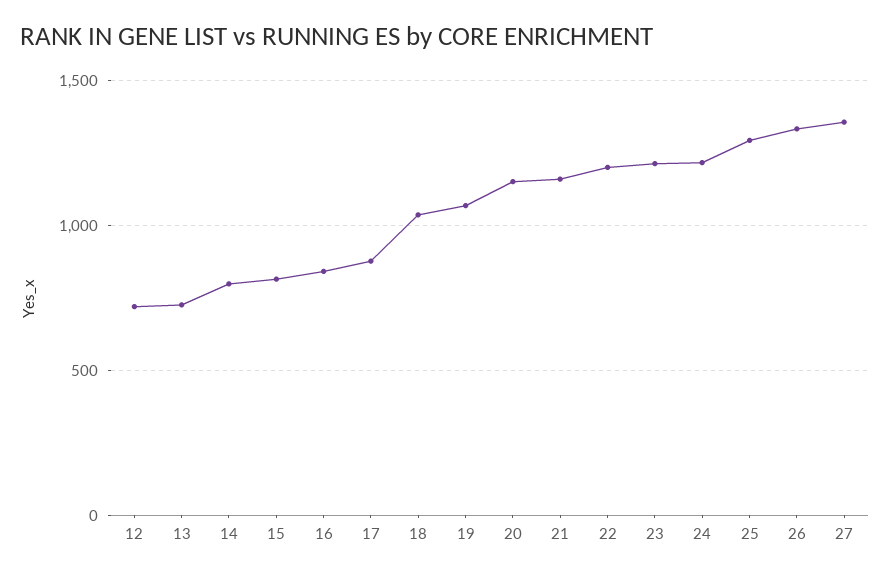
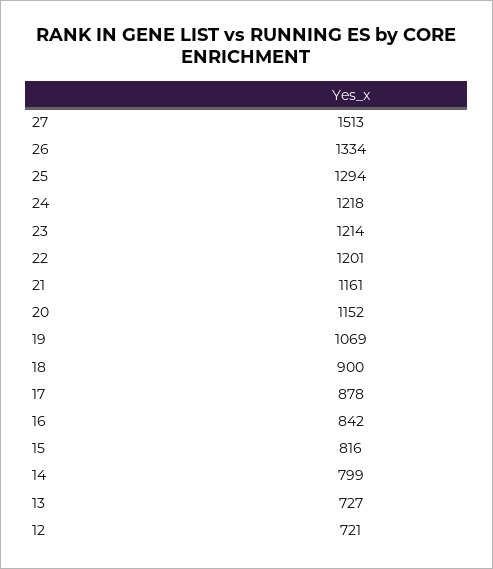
  {
    "12": 721,
    "13": 727,
    "14": 799,
    "15": 816,
    "16": 842,
    "17": 878,
-   "18": 1050,
+   "18": 900,
    "19": 1069,
    "20": 1152,
    "21": 1161,
    "22": 1201,
    "23": 1214,
    "24": 1218,
    "25": 1294,
    "26": 1334,
-   "27": 1350
+   "27": 1513
  }

